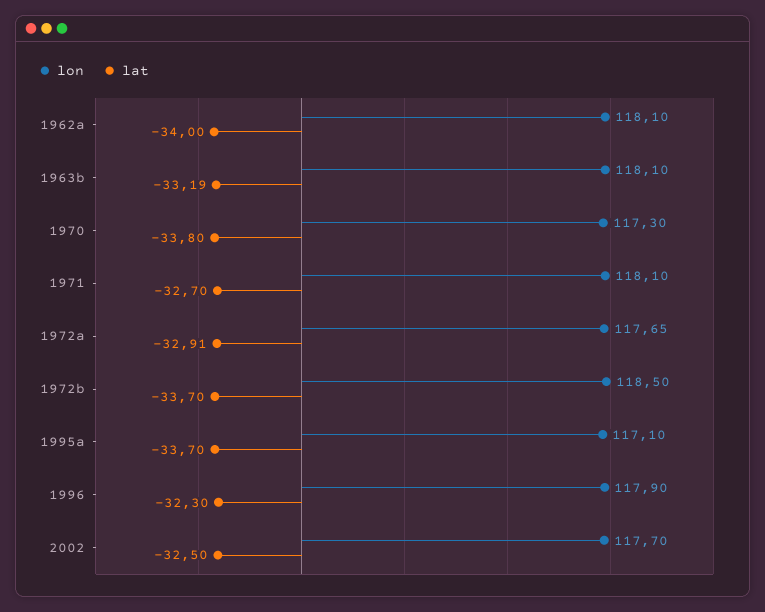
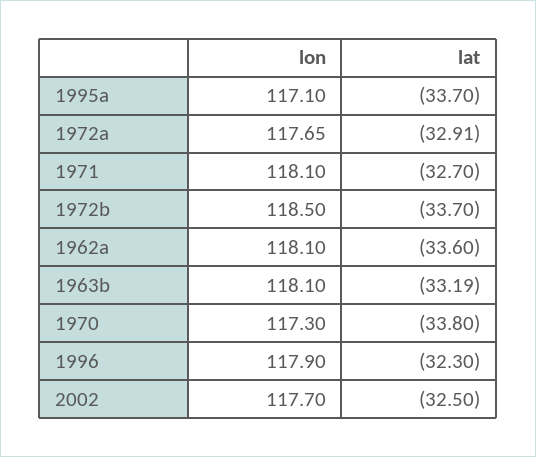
  {
    "lon": {
      "1962a": 118.1,
      "1963b": 118.1,
      "1970": 117.3,
      "1971": 118.1,
      "1972a": 117.65,
      "1972b": 118.5,
      "1995a": 117.1,
      "1996": 117.9,
      "2002": 117.7
    },
    "lat": {
-     "1962a": -34,
+     "1962a": -33.6,
      "1963b": -33.19,
      "1970": -33.8,
      "1971": -32.7,
      "1972a": -32.91,
      "1972b": -33.7,
      "1995a": -33.7,
      "1996": -32.3,
      "2002": -32.5
    }
  }

